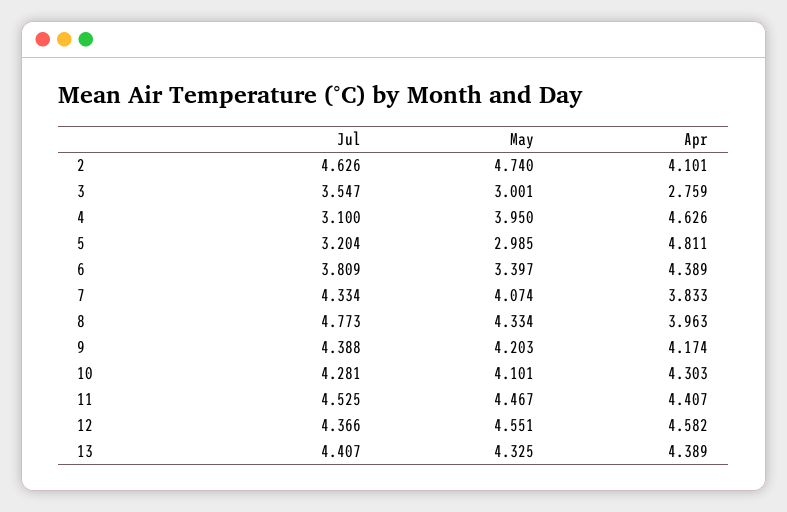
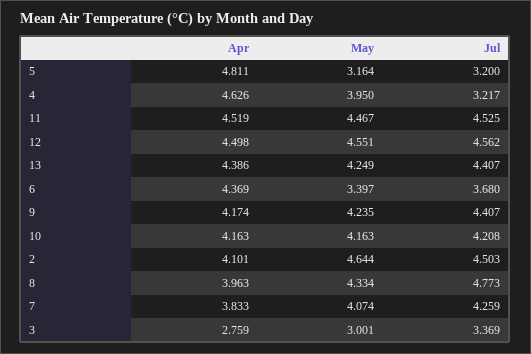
  {
    "Jul": {
-     "2": 4.626,
+     "2": 4.503,
-     "3": 3.547,
+     "3": 3.369,
-     "4": 3.1,
+     "4": 3.217,
-     "5": 3.204,
+     "5": 3.2,
-     "6": 3.809,
+     "6": 3.68,
-     "7": 4.334,
+     "7": 4.259,
      "8": 4.773,
-     "9": 4.388,
+     "9": 4.407,
-     "10": 4.281,
+     "10": 4.208,
      "11": 4.525,
-     "12": 4.366,
+     "12": 4.562,
      "13": 4.407
    },
    "May": {
-     "2": 4.74,
+     "2": 4.644,
      "3": 3.001,
      "4": 3.95,
-     "5": 2.985,
+     "5": 3.164,
      "6": 3.397,
      "7": 4.074,
      "8": 4.334,
-     "9": 4.203,
+     "9": 4.235,
-     "10": 4.101,
+     "10": 4.163,
      "11": 4.467,
      "12": 4.551,
-     "13": 4.325
+     "13": 4.249
    },
    "Apr": {
      "2": 4.101,
      "3": 2.759,
      "4": 4.626,
      "5": 4.811,
-     "6": 4.389,
+     "6": 4.369,
      "7": 3.833,
      "8": 3.963,
      "9": 4.174,
-     "10": 4.303,
+     "10": 4.163,
-     "11": 4.407,
+     "11": 4.519,
-     "12": 4.582,
+     "12": 4.498,
-     "13": 4.389
+     "13": 4.386
    }
  }

